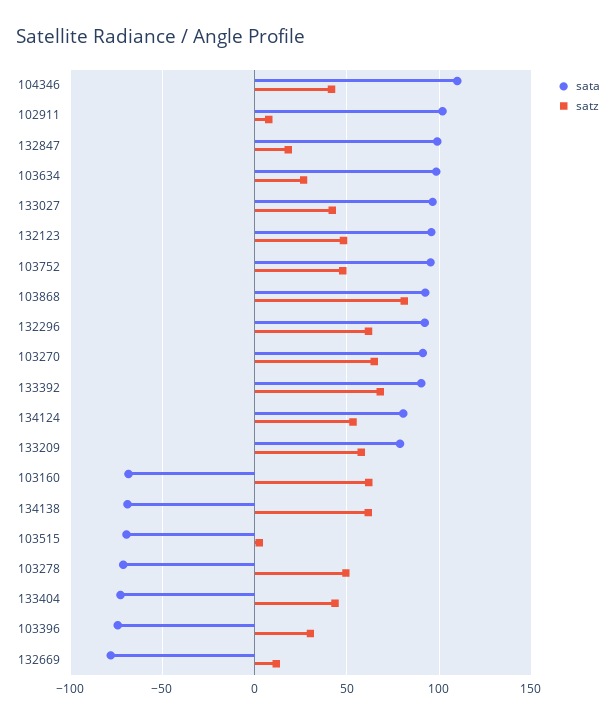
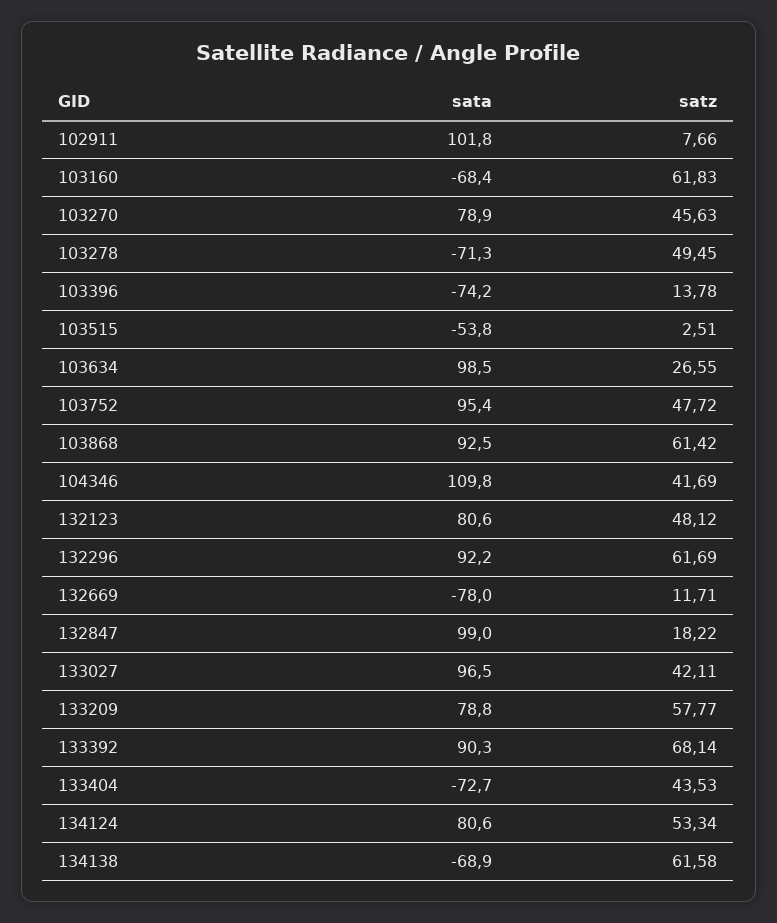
  {
    "sata": {
      "104346": 109.8,
      "102911": 101.8,
      "132847": 99,
      "103634": 98.5,
      "133027": 96.5,
-     "132123": 95,
+     "132123": 80.6,
      "103752": 95.4,
      "103868": 92.5,
      "132296": 92.2,
-     "103270": 90,
+     "103270": 78.9,
      "133392": 90.3,
      "134124": 80.6,
      "133209": 78.8,
      "103160": -68.4,
      "134138": -68.9,
-     "103515": -70,
+     "103515": -53.8,
      "103278": -71.3,
      "133404": -72.7,
      "103396": -74.2,
      "132669": -78
    },
    "satz": {
      "104346": 41.69,
      "102911": 7.66,
      "132847": 18.22,
      "103634": 26.55,
      "133027": 42.11,
      "132123": 48.12,
      "103752": 47.72,
-     "103868": 80,
+     "103868": 61.42,
      "132296": 61.69,
-     "103270": 65,
+     "103270": 45.63,
      "133392": 68.14,
      "134124": 53.34,
      "133209": 57.77,
      "103160": 61.83,
      "134138": 61.58,
      "103515": 2.51,
      "103278": 49.45,
      "133404": 43.53,
-     "103396": 30,
+     "103396": 13.78,
      "132669": 11.71
    }
  }

